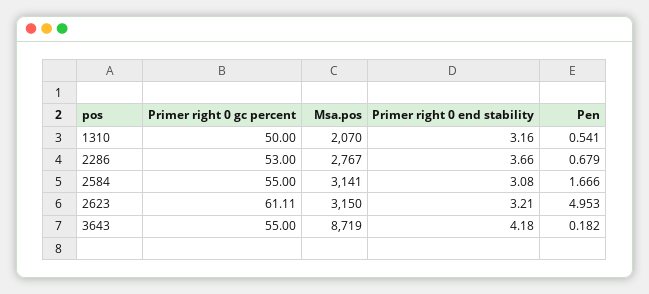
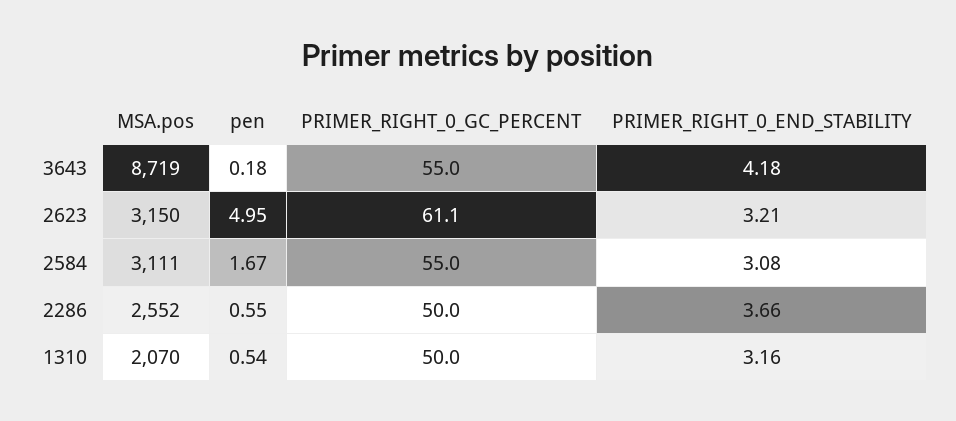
  {
    "Primer right 0 gc percent": {
      "1310": 50,
-     "2286": 53,
+     "2286": 50,
      "2584": 55,
      "2623": 61.11,
      "3643": 55
    },
    "Msa.pos": {
      "1310": 2070,
-     "2286": 2767,
+     "2286": 2552,
-     "2584": 3141,
+     "2584": 3111,
      "2623": 3150,
      "3643": 8719
    },
    "Primer right 0 end stability": {
      "1310": 3.16,
      "2286": 3.66,
      "2584": 3.08,
      "2623": 3.21,
      "3643": 4.18
    },
    "Pen": {
      "1310": 0.541,
-     "2286": 0.679,
+     "2286": 0.55,
      "2584": 1.666,
      "2623": 4.953,
      "3643": 0.182
    }
  }

